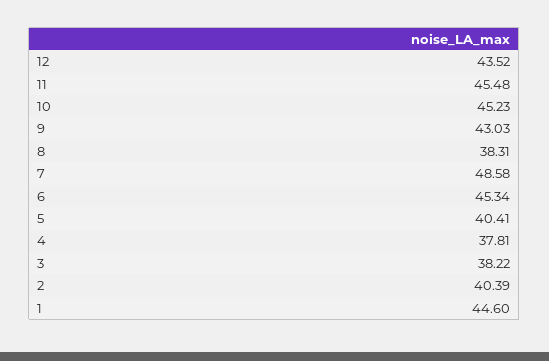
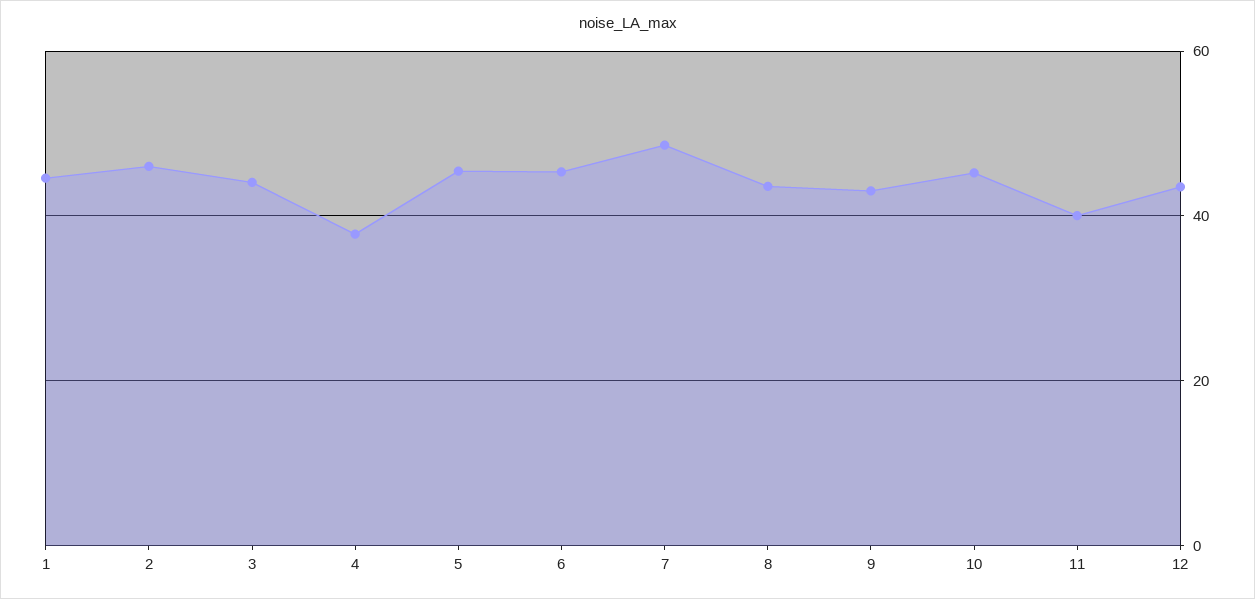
  {
    "12": 43.52,
-   "11": 45.48,
+   "11": 40,
    "10": 45.23,
    "9": 43.03,
-   "8": 38.31,
+   "8": 44,
    "7": 48.58,
    "6": 45.34,
-   "5": 40.41,
+   "5": 46,
    "4": 37.81,
-   "3": 38.22,
+   "3": 44,
-   "2": 40.39,
+   "2": 46,
    "1": 44.6
  }

